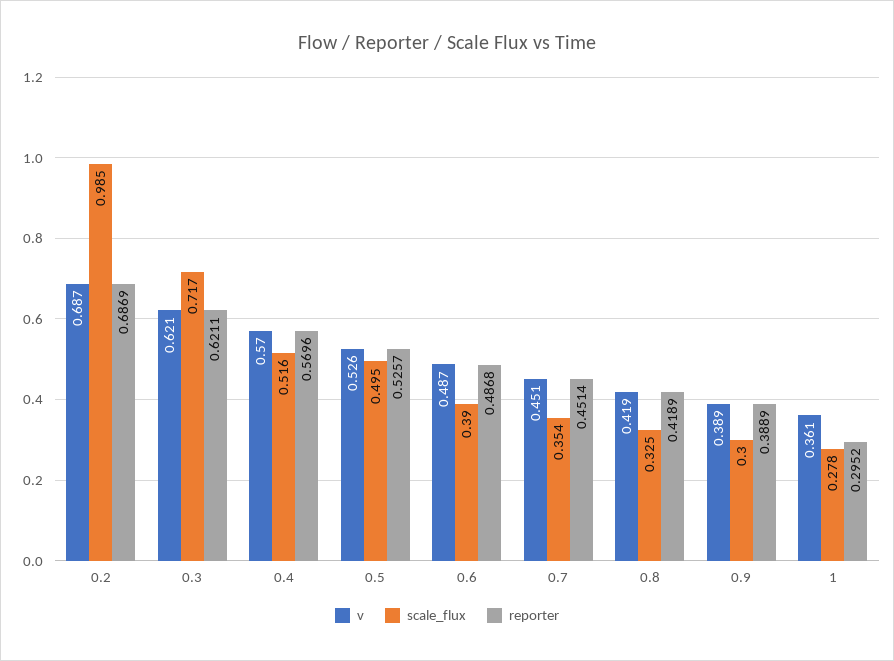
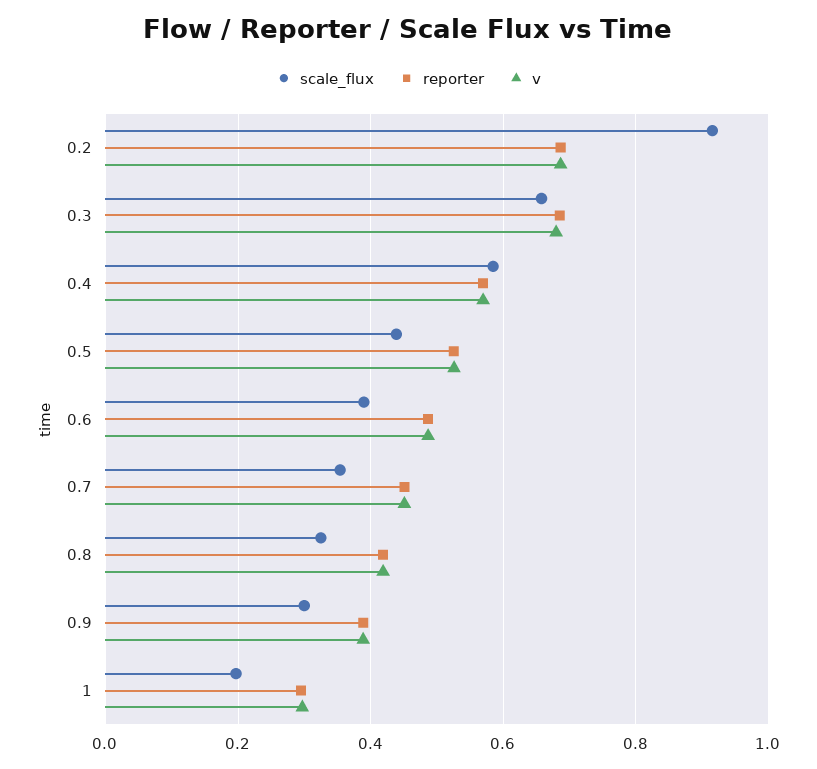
  {
    "v": {
      "0.2": 0.687,
-     "0.3": 0.621,
+     "0.3": 0.68,
      "0.4": 0.57,
      "0.5": 0.526,
      "0.6": 0.487,
      "0.7": 0.451,
      "0.8": 0.419,
      "0.9": 0.389,
-     "1": 0.361
+     "1": 0.3
    },
    "scale_flux": {
-     "0.2": 0.985,
+     "0.2": 0.92,
-     "0.3": 0.717,
+     "0.3": 0.66,
-     "0.4": 0.516,
+     "0.4": 0.58,
-     "0.5": 0.495,
+     "0.5": 0.44,
      "0.6": 0.39,
      "0.7": 0.354,
      "0.8": 0.325,
      "0.9": 0.3,
-     "1": 0.278
+     "1": 0.2
    },
    "reporter": {
      "0.2": 0.6869,
-     "0.3": 0.6211,
+     "0.3": 0.68,
      "0.4": 0.5696,
      "0.5": 0.5257,
      "0.6": 0.4868,
      "0.7": 0.4514,
      "0.8": 0.4189,
      "0.9": 0.3889,
      "1": 0.2952
    }
  }

